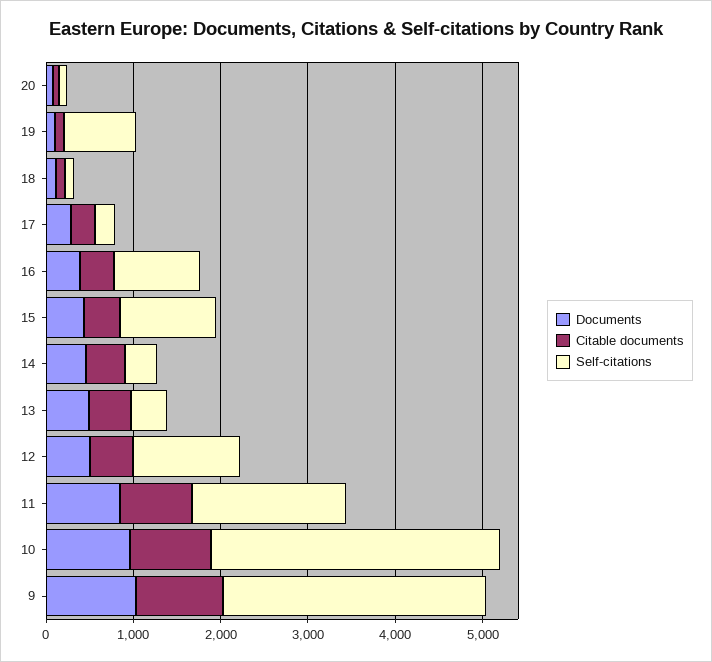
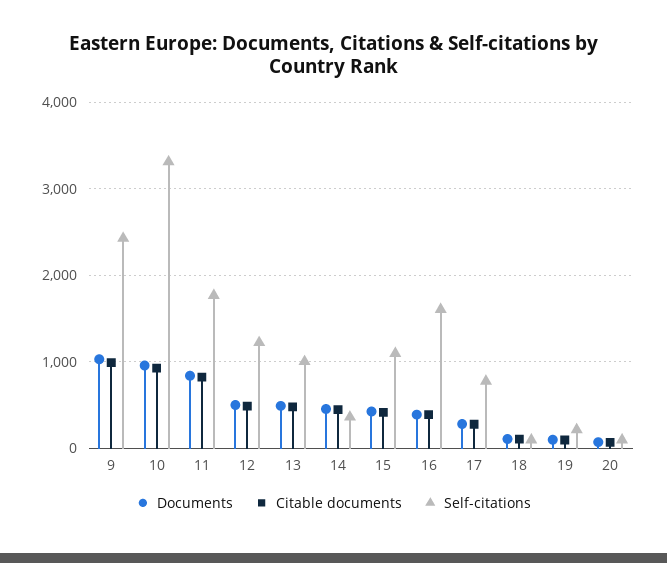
  {
    "Documents": {
      "20": 100,
      "19": 100,
      "18": 100,
      "17": 300,
      "16": 400,
      "15": 400,
      "14": 500,
      "13": 500,
      "12": 500,
      "11": 800,
      "10": 1000,
      "9": 1000
    },
    "Citable documents": {
      "20": 100,
      "19": 100,
      "18": 100,
      "17": 300,
      "16": 400,
      "15": 400,
      "14": 400,
      "13": 500,
      "12": 500,
      "11": 800,
      "10": 900,
      "9": 1000
    },
    "Self-citations": {
      "20": 100,
-     "19": 800,
+     "19": 200,
      "18": 100,
-     "17": 200,
+     "17": 800,
-     "16": 1000,
+     "16": 1600,
      "15": 1100,
      "14": 400,
-     "13": 400,
+     "13": 1000,
      "12": 1200,
      "11": 1800,
      "10": 3300,
-     "9": 3000
+     "9": 2400
    }
  }

